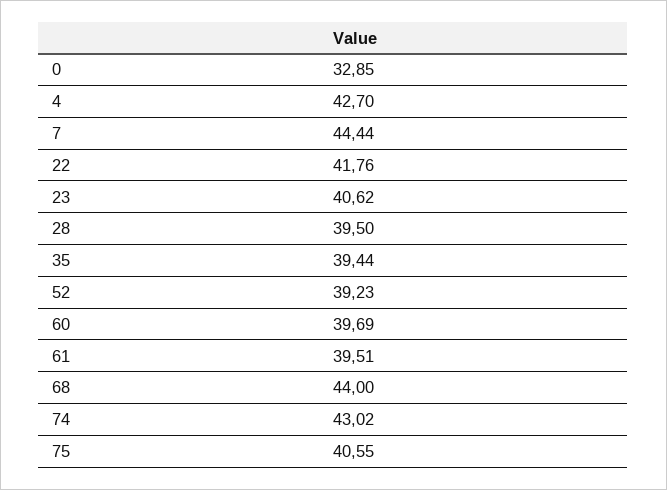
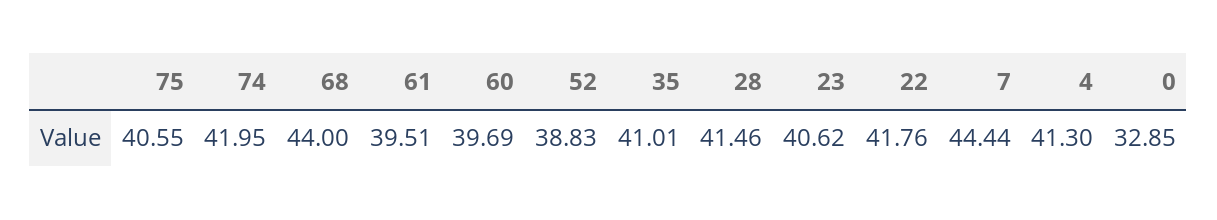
  {
    "0": 32.85,
-   "4": 42.7,
+   "4": 41.3,
    "7": 44.44,
    "22": 41.76,
    "23": 40.62,
-   "28": 39.5,
+   "28": 41.46,
-   "35": 39.44,
+   "35": 41.01,
-   "52": 39.23,
+   "52": 38.83,
    "60": 39.69,
    "61": 39.51,
    "68": 44,
-   "74": 43.02,
+   "74": 41.95,
    "75": 40.55
  }

